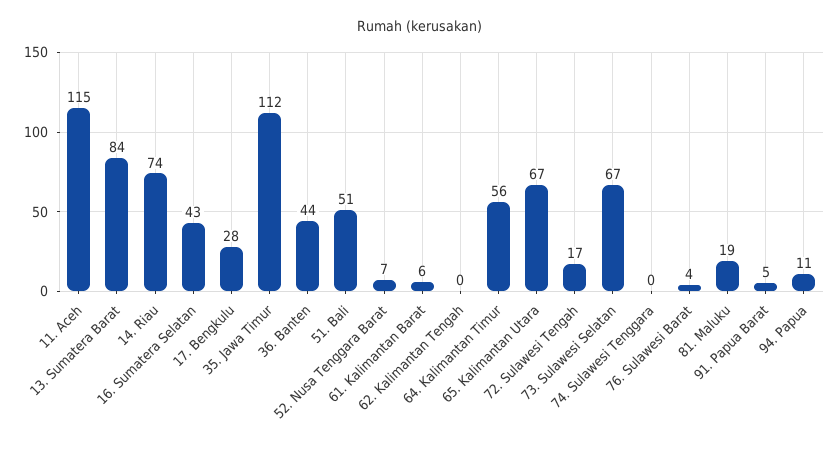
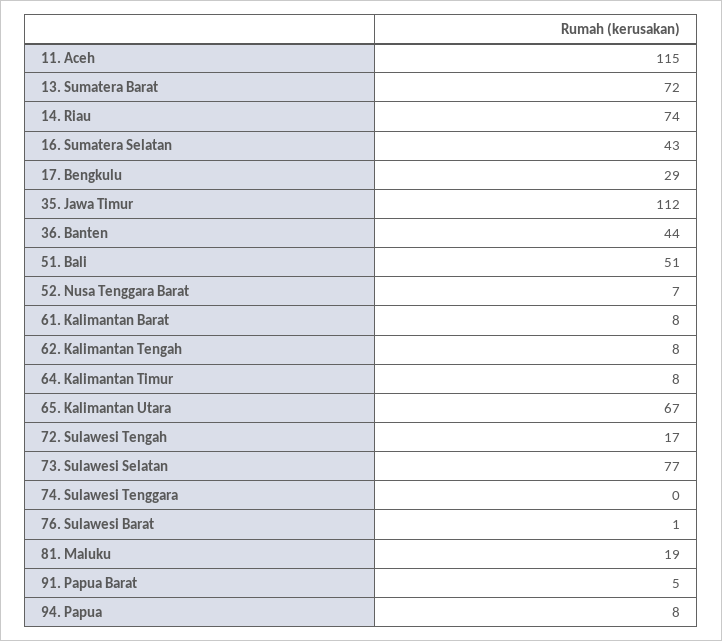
  {
    "11. Aceh": 115,
-   "13. Sumatera Barat": 84,
+   "13. Sumatera Barat": 72,
    "14. Riau": 74,
    "16. Sumatera Selatan": 43,
-   "17. Bengkulu": 28,
+   "17. Bengkulu": 29,
    "35. Jawa Timur": 112,
    "36. Banten": 44,
    "51. Bali": 51,
    "52. Nusa Tenggara Barat": 7,
-   "61. Kalimantan Barat": 6,
+   "61. Kalimantan Barat": 8,
-   "62. Kalimantan Tengah": 0,
+   "62. Kalimantan Tengah": 8,
-   "64. Kalimantan Timur": 56,
+   "64. Kalimantan Timur": 8,
    "65. Kalimantan Utara": 67,
    "72. Sulawesi Tengah": 17,
-   "73. Sulawesi Selatan": 67,
+   "73. Sulawesi Selatan": 77,
    "74. Sulawesi Tenggara": 0,
-   "76. Sulawesi Barat": 4,
+   "76. Sulawesi Barat": 1,
    "81. Maluku": 19,
    "91. Papua Barat": 5,
-   "94. Papua": 11
+   "94. Papua": 8
  }

